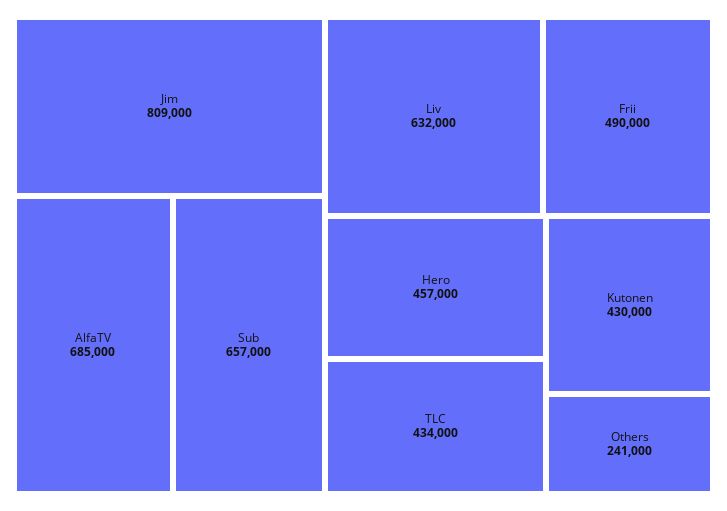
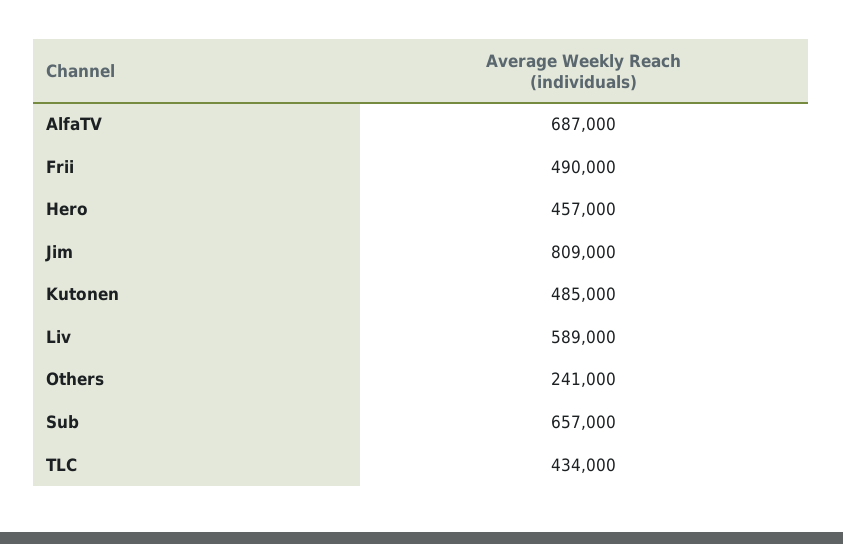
  {
    "Jim": 809000,
-   "AlfaTV": 685000,
+   "AlfaTV": 687000,
    "Sub": 657000,
-   "Liv": 632000,
+   "Liv": 589000,
    "Frii": 490000,
    "Hero": 457000,
    "TLC": 434000,
-   "Kutonen": 430000,
+   "Kutonen": 485000,
    "Others": 241000
  }

